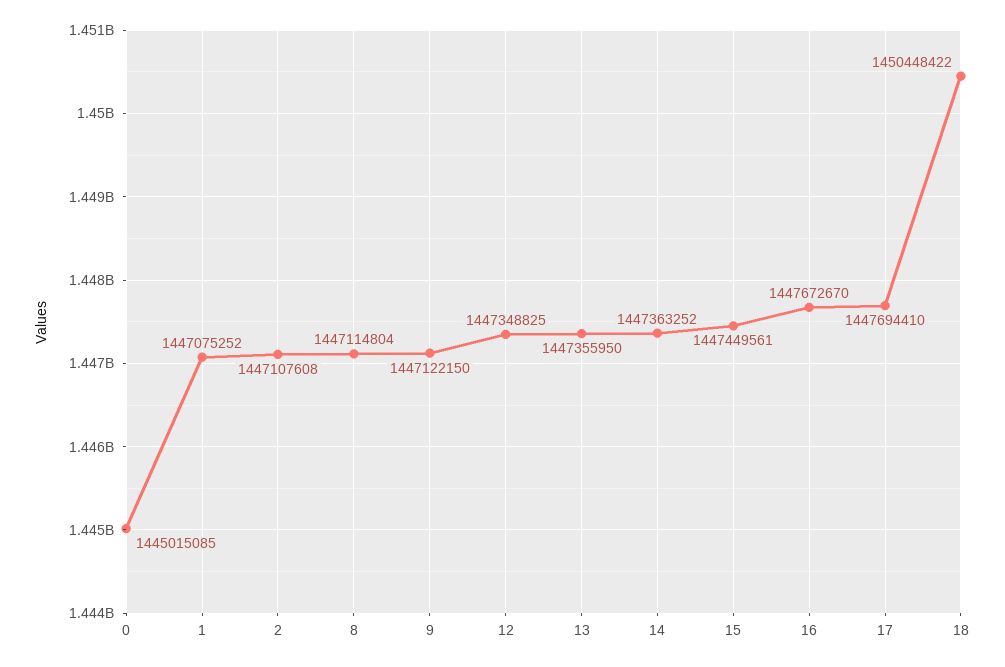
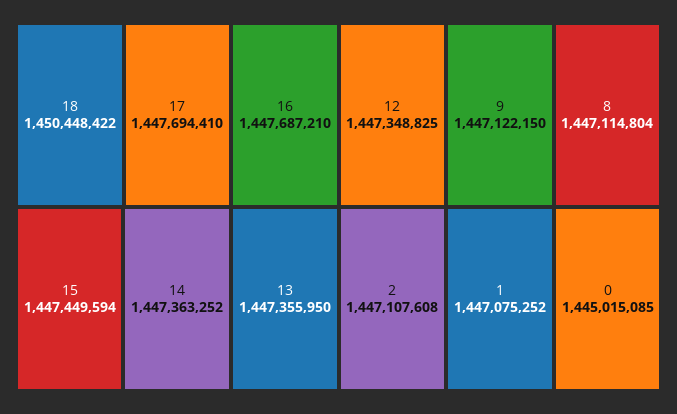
  {
    "0": 1445015085,
    "1": 1447075252,
    "2": 1447107608,
    "8": 1447114804,
    "9": 1447122150,
    "12": 1447348825,
    "13": 1447355950,
    "14": 1447363252,
-   "15": 1447449561,
+   "15": 1447449594,
-   "16": 1447672670,
+   "16": 1447687210,
    "17": 1447694410,
    "18": 1450448422
  }

